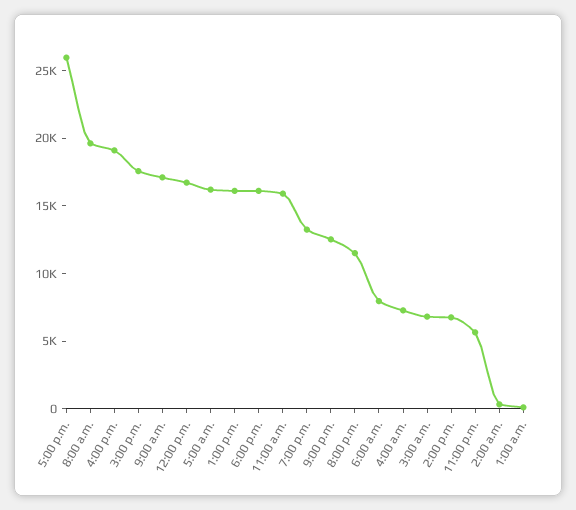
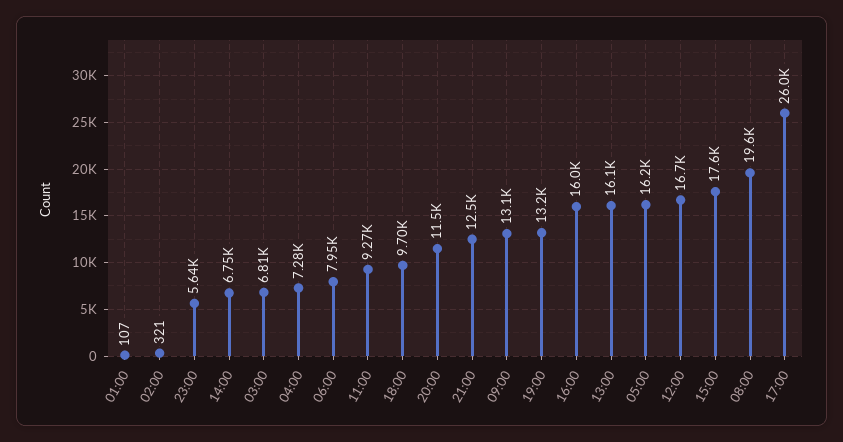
  {
    "5:00 p.m.": 26000,
    "8:00 a.m.": 19600,
-   "4:00 p.m.": 19000,
+   "4:00 p.m.": 16000,
    "3:00 p.m.": 17600,
-   "9:00 a.m.": 17000,
+   "9:00 a.m.": 13100,
    "12:00 p.m.": 16700,
    "5:00 a.m.": 16200,
    "1:00 p.m.": 16100,
-   "6:00 p.m.": 16000,
+   "6:00 p.m.": 9700,
-   "11:00 a.m.": 16000,
+   "11:00 a.m.": 9270,
    "7:00 p.m.": 13200,
    "9:00 p.m.": 12500,
    "8:00 p.m.": 11500,
    "6:00 a.m.": 7950,
    "4:00 a.m.": 7280,
    "3:00 a.m.": 6810,
    "2:00 p.m.": 6750,
    "11:00 p.m.": 5640,
    "2:00 a.m.": 321,
    "1:00 a.m.": 107
  }

